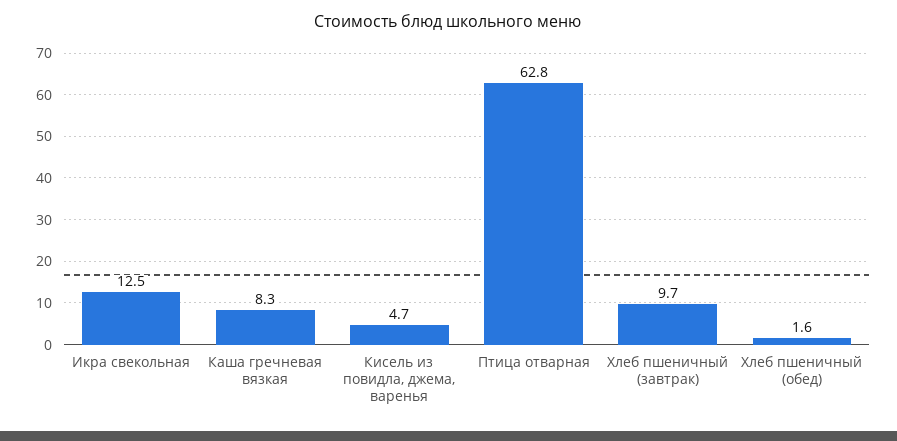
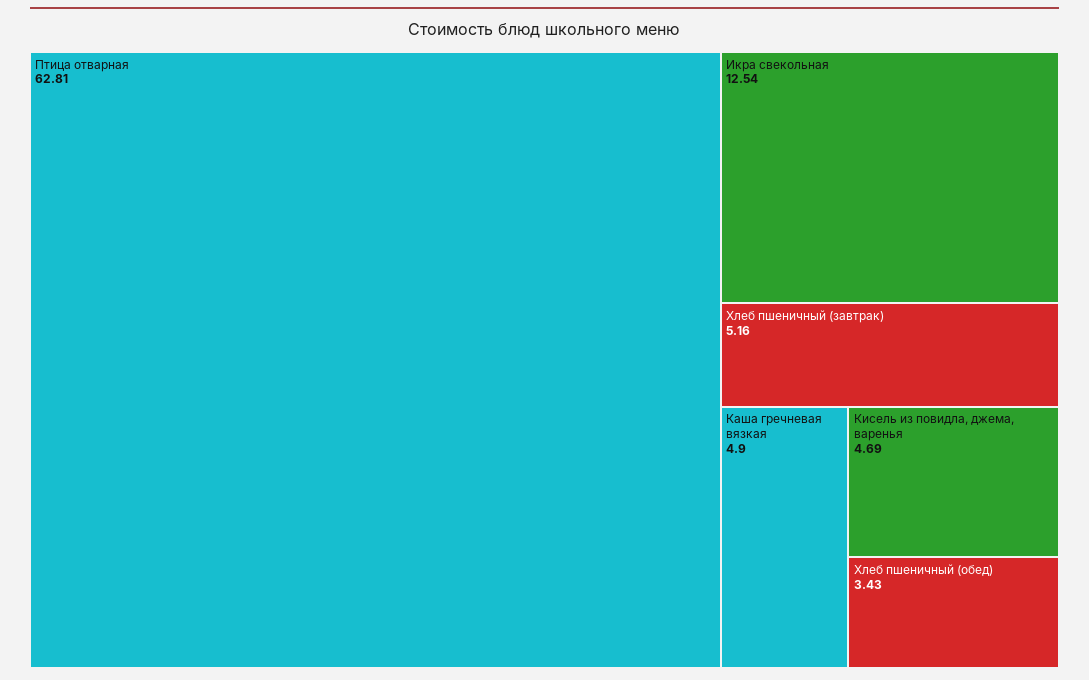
  {
    "Икра свекольная": 12.54,
-   "Каша гречневая вязкая": 8.3,
+   "Каша гречневая вязкая": 4.9,
    "Кисель из повидла, джема, варенья": 4.69,
    "Птица отварная": 62.81,
-   "Хлеб пшеничный (завтрак)": 9.7,
+   "Хлеб пшеничный (завтрак)": 5.16,
-   "Хлеб пшеничный (обед)": 1.6
+   "Хлеб пшеничный (обед)": 3.43
  }

